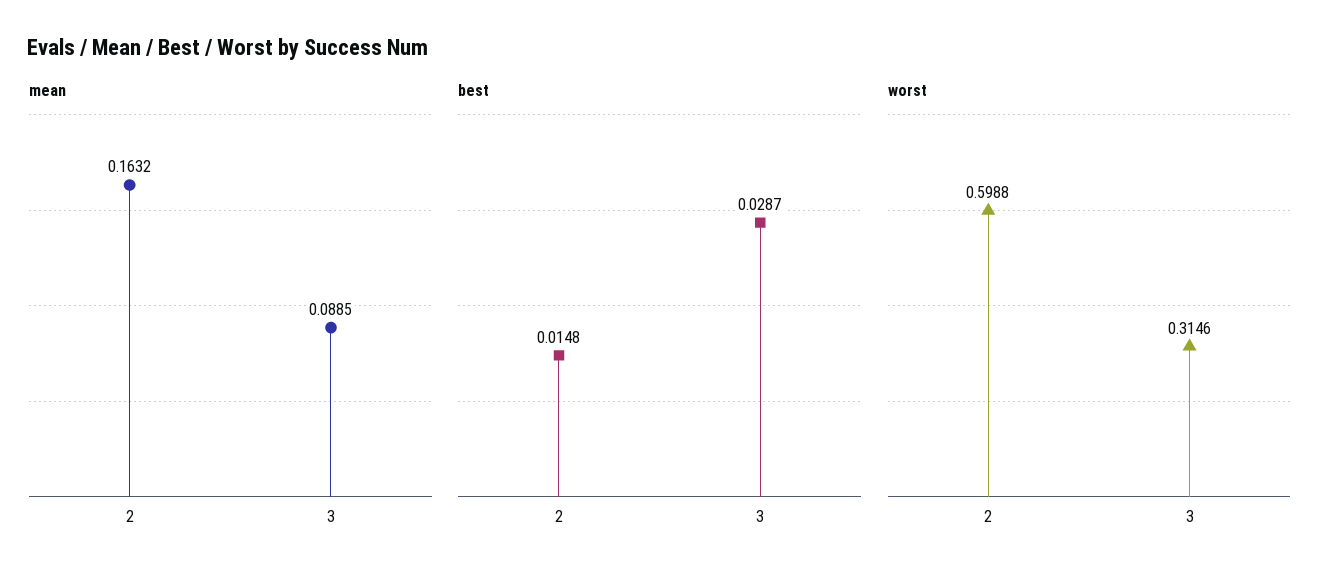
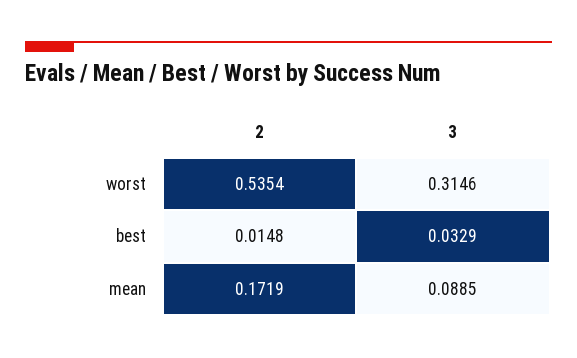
  {
    "mean": {
-     "2": 0.1632,
+     "2": 0.1719,
      "3": 0.0885
    },
    "best": {
      "2": 0.0148,
-     "3": 0.0287
+     "3": 0.0329
    },
    "worst": {
-     "2": 0.5988,
+     "2": 0.5354,
      "3": 0.3146
    }
  }

